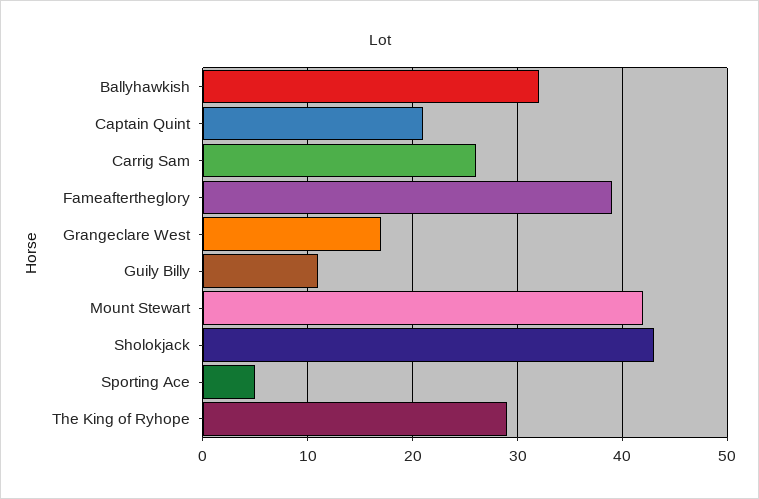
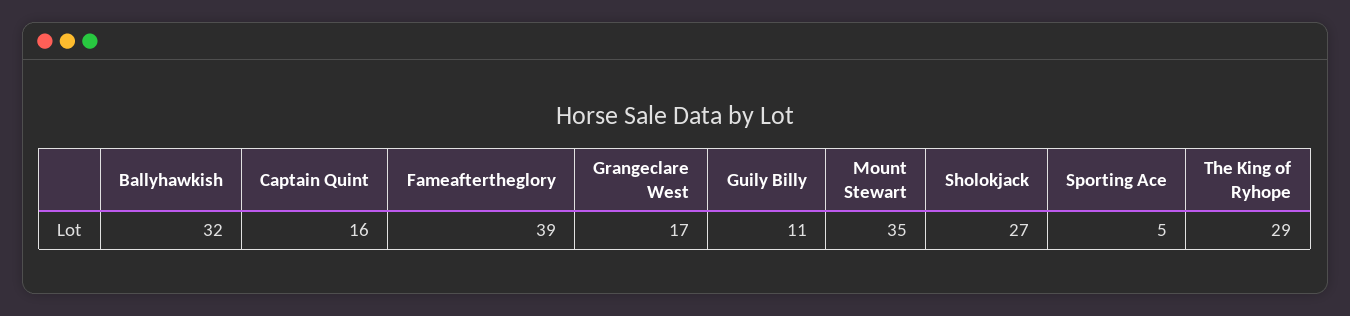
  {
    "Ballyhawkish": 32,
-   "Captain Quint": 21,
+   "Captain Quint": 16,
-   "Carrig Sam": 26,
    "Fameaftertheglory": 39,
    "Grangeclare West": 17,
    "Guily Billy": 11,
-   "Mount Stewart": 42,
+   "Mount Stewart": 35,
-   "Sholokjack": 43,
+   "Sholokjack": 27,
    "Sporting Ace": 5,
    "The King of Ryhope": 29
  }

